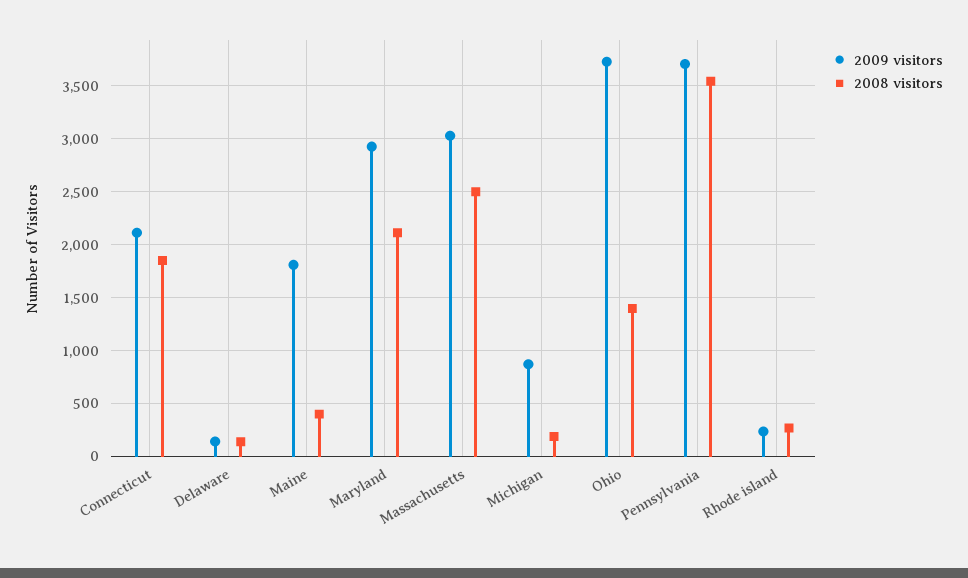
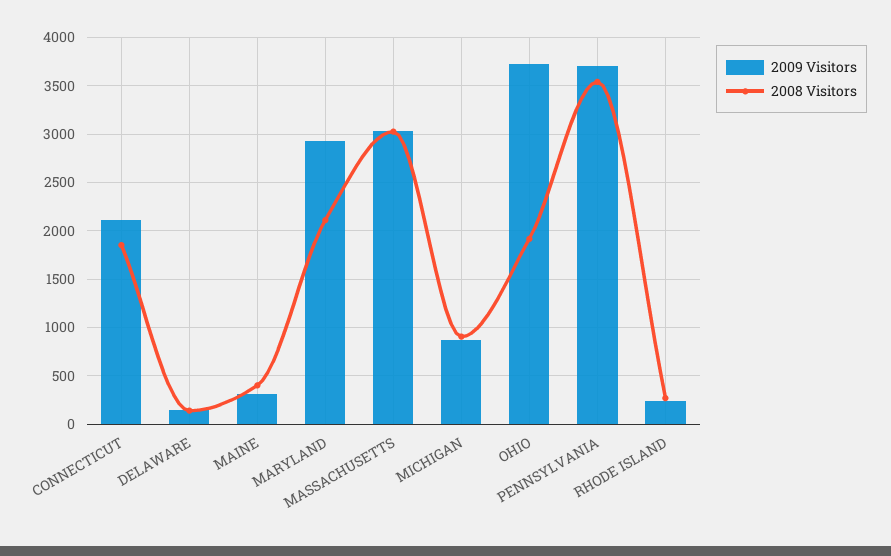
  {
    "2009 visitors": {
      "Connecticut": 2100,
      "Delaware": 100,
-     "Maine": 1800,
+     "Maine": 300,
      "Maryland": 2900,
      "Massachusetts": 3000,
      "Michigan": 900,
      "Ohio": 3700,
      "Pennsylvania": 3700,
      "Rhode island": 200
    },
    "2008 visitors": {
      "Connecticut": 1900,
      "Delaware": 100,
      "Maine": 400,
      "Maryland": 2100,
-     "Massachusetts": 2500,
+     "Massachusetts": 3000,
-     "Michigan": 200,
+     "Michigan": 900,
-     "Ohio": 1400,
+     "Ohio": 1900,
      "Pennsylvania": 3500,
      "Rhode island": 300
    }
  }

